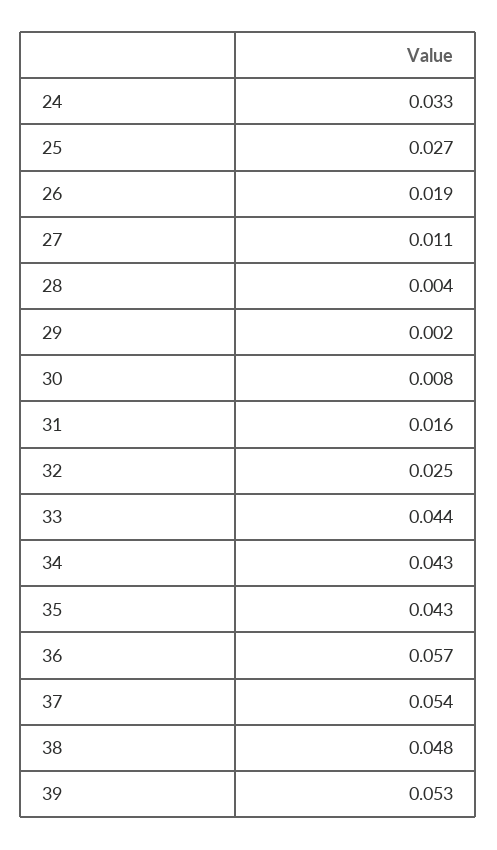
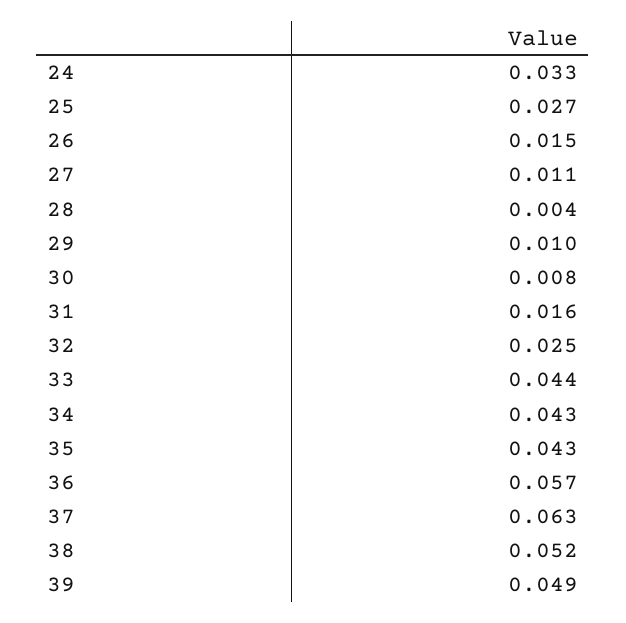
  {
    "24": 0.033,
    "25": 0.027,
-   "26": 0.019,
+   "26": 0.015,
    "27": 0.011,
    "28": 0.004,
-   "29": 0.002,
+   "29": 0.01,
    "30": 0.008,
    "31": 0.016,
    "32": 0.025,
    "33": 0.044,
    "34": 0.043,
    "35": 0.043,
    "36": 0.057,
-   "37": 0.054,
+   "37": 0.063,
-   "38": 0.048,
+   "38": 0.052,
-   "39": 0.053
+   "39": 0.049
  }

